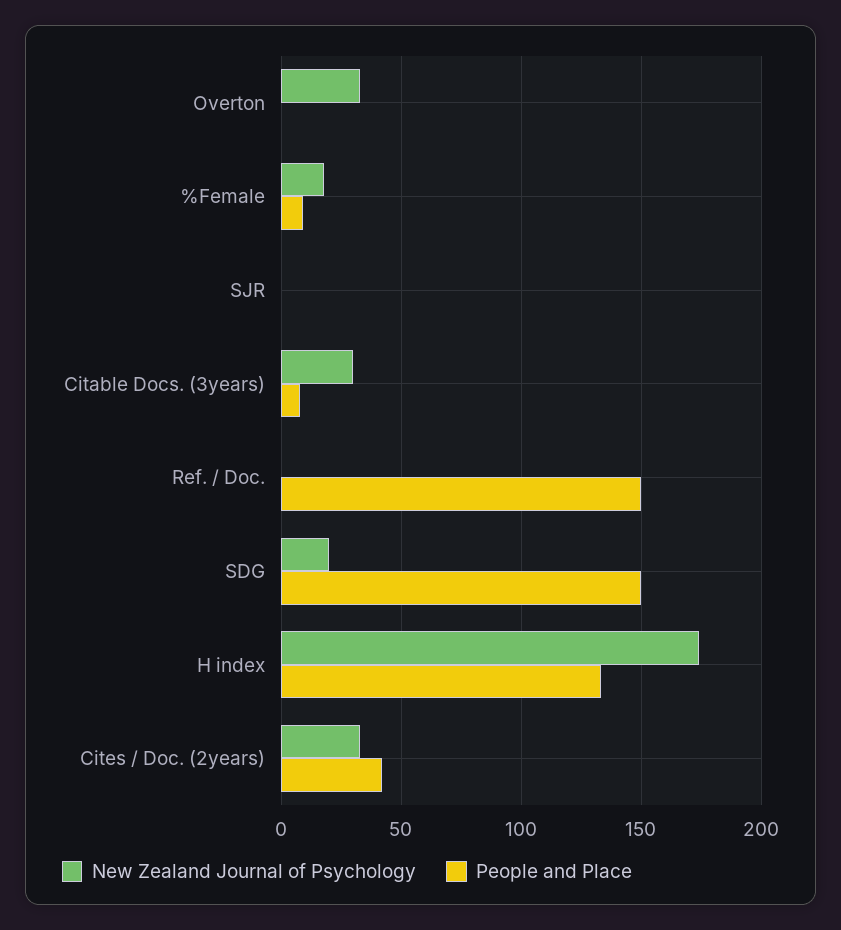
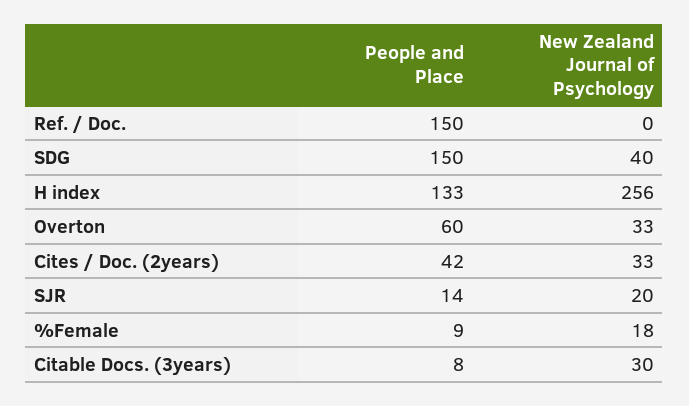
  {
    "New Zealand Journal of Psychology": {
      "Overton": 33,
      "%Female": 18,
-     "SJR": 0,
+     "SJR": 20,
      "Citable Docs. (3years)": 30,
      "Ref. / Doc.": 0,
-     "SDG": 20,
+     "SDG": 40,
-     "H index": 175,
+     "H index": 256,
      "Cites / Doc. (2years)": 33
    },
    "People and Place": {
-     "Overton": 0,
+     "Overton": 60,
      "%Female": 9,
-     "SJR": 0,
+     "SJR": 14,
      "Citable Docs. (3years)": 8,
      "Ref. / Doc.": 150,
      "SDG": 150,
      "H index": 133,
      "Cites / Doc. (2years)": 42
    }
  }

